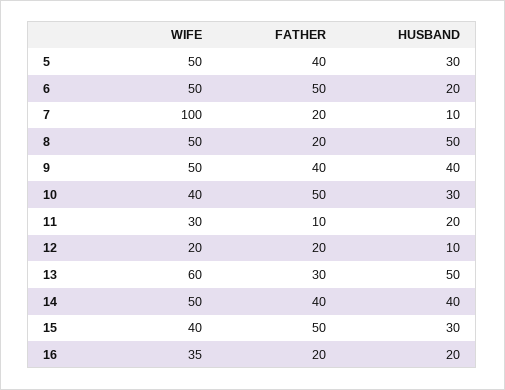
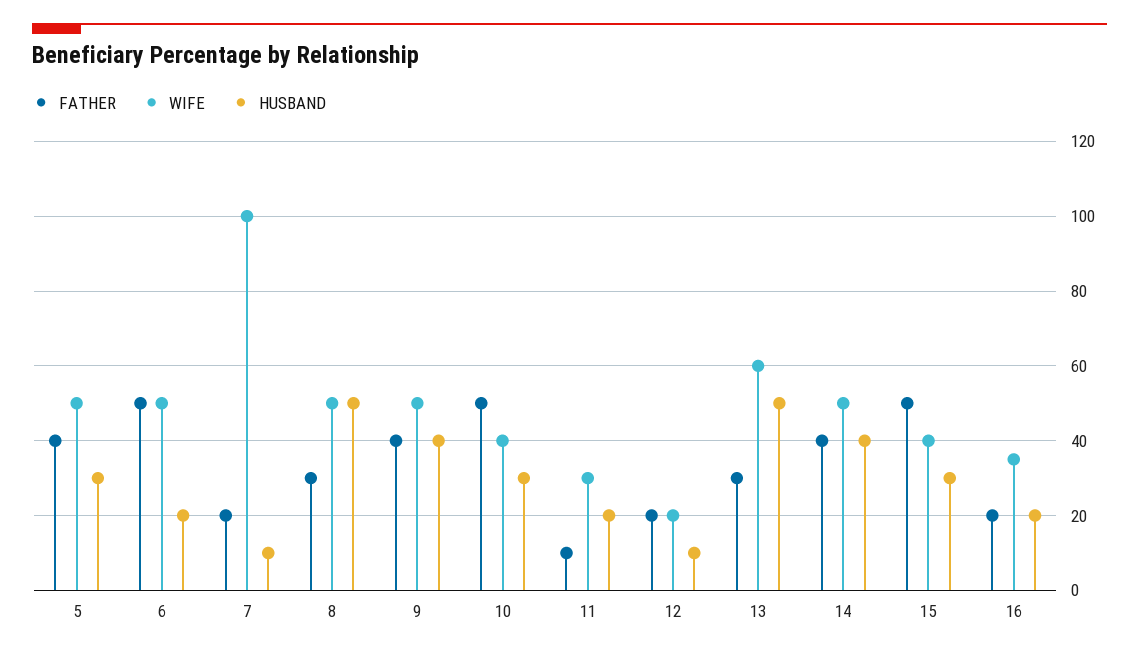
  {
    "WIFE": {
      "5": 50,
      "6": 50,
      "7": 100,
      "8": 50,
      "9": 50,
      "10": 40,
      "11": 30,
      "12": 20,
      "13": 60,
      "14": 50,
      "15": 40,
      "16": 35
    },
    "FATHER": {
      "5": 40,
      "6": 50,
      "7": 20,
-     "8": 20,
+     "8": 30,
      "9": 40,
      "10": 50,
      "11": 10,
      "12": 20,
      "13": 30,
      "14": 40,
      "15": 50,
      "16": 20
    },
    "HUSBAND": {
      "5": 30,
      "6": 20,
      "7": 10,
      "8": 50,
      "9": 40,
      "10": 30,
      "11": 20,
      "12": 10,
      "13": 50,
      "14": 40,
      "15": 30,
      "16": 20
    }
  }

